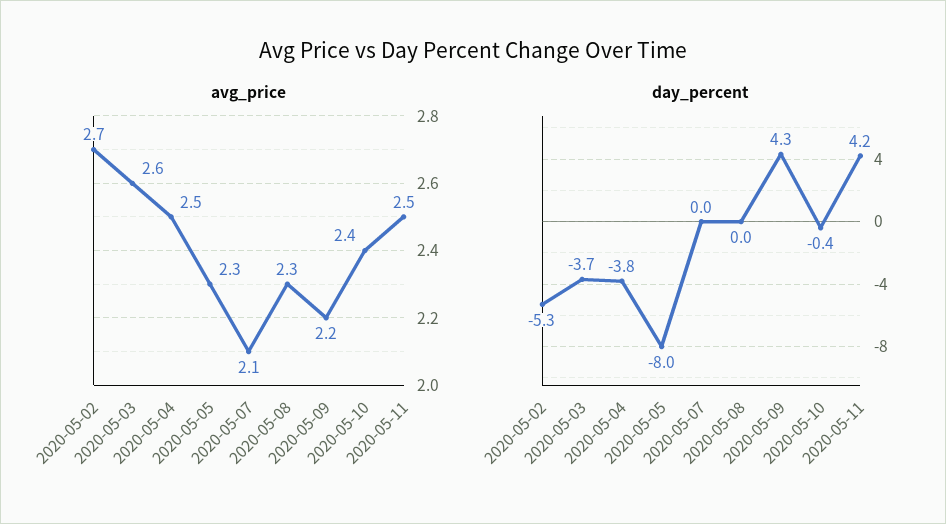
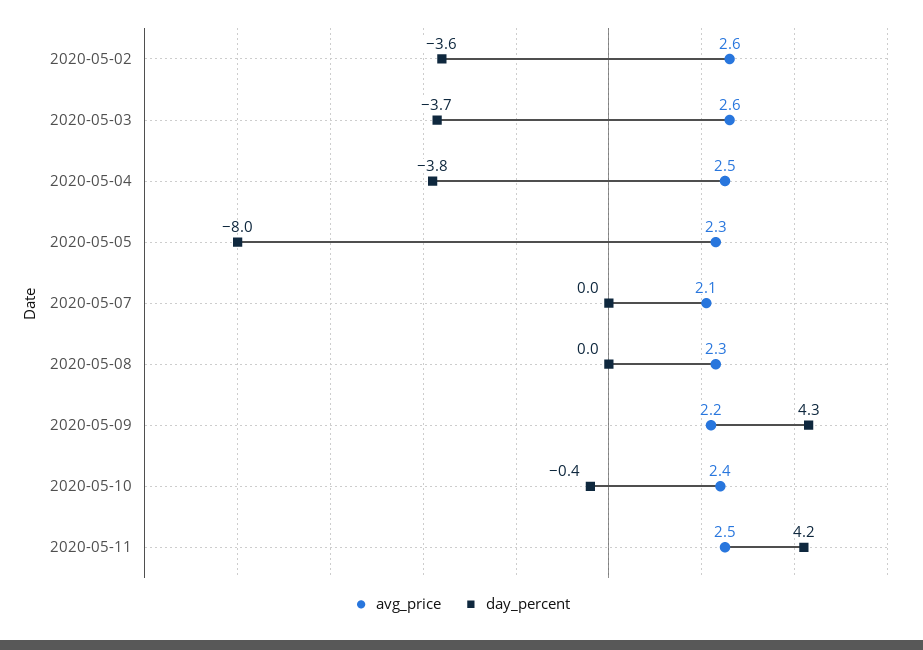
  {
    "avg_price": {
-     "2020-05-02": 2.7,
+     "2020-05-02": 2.6,
      "2020-05-03": 2.6,
      "2020-05-04": 2.5,
      "2020-05-05": 2.3,
      "2020-05-07": 2.1,
      "2020-05-08": 2.3,
      "2020-05-09": 2.2,
      "2020-05-10": 2.4,
      "2020-05-11": 2.5
    },
    "day_percent": {
-     "2020-05-02": -5.3,
+     "2020-05-02": -3.6,
      "2020-05-03": -3.7,
      "2020-05-04": -3.8,
      "2020-05-05": -8,
      "2020-05-07": 0,
      "2020-05-08": 0,
      "2020-05-09": 4.3,
      "2020-05-10": -0.4,
      "2020-05-11": 4.2
    }
  }

